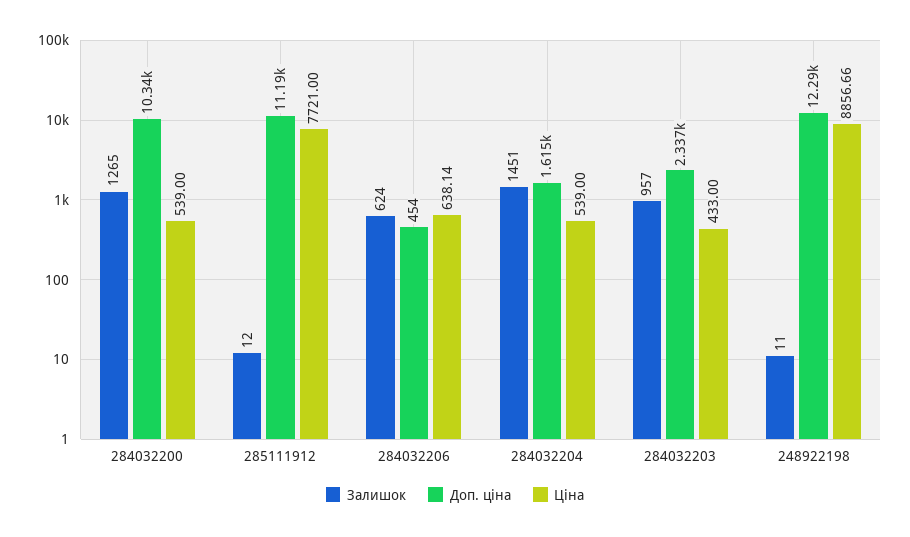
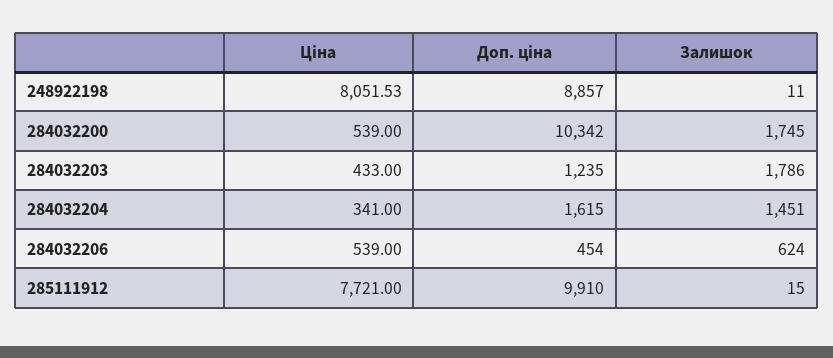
  {
    "Залишок": {
-     "284032200": 1265,
+     "284032200": 1745,
-     "285111912": 12,
+     "285111912": 15,
      "284032206": 624,
      "284032204": 1451,
-     "284032203": 957,
+     "284032203": 1786,
      "248922198": 11
    },
    "Доп. ціна": {
      "284032200": 10342,
-     "285111912": 11190,
+     "285111912": 9910,
      "284032206": 454,
      "284032204": 1615,
-     "284032203": 2337,
+     "284032203": 1235,
-     "248922198": 12290
+     "248922198": 8857
    },
    "Ціна": {
      "284032200": 539,
      "285111912": 7721,
-     "284032206": 638.14,
+     "284032206": 539,
-     "284032204": 539,
+     "284032204": 341,
      "284032203": 433,
-     "248922198": 8856.66
+     "248922198": 8051.53
    }
  }

